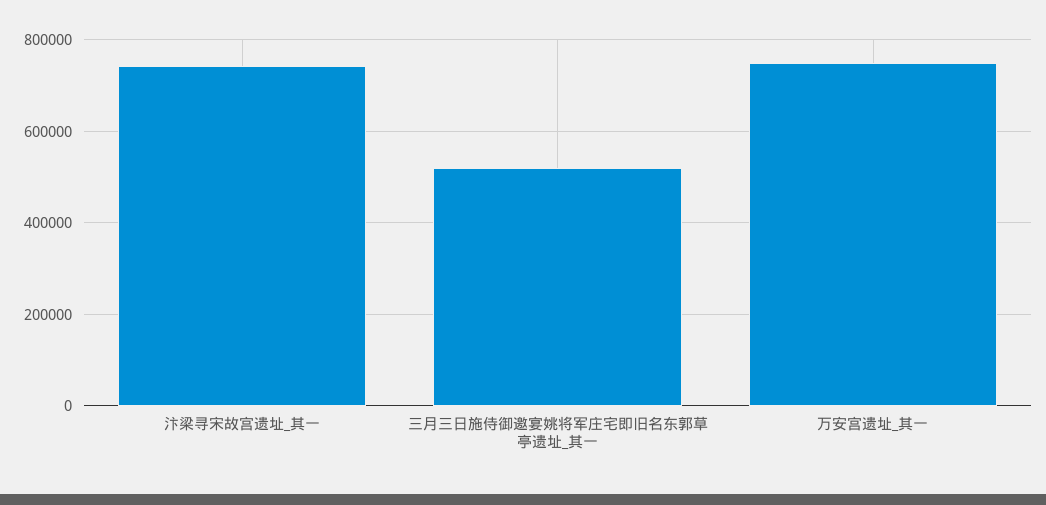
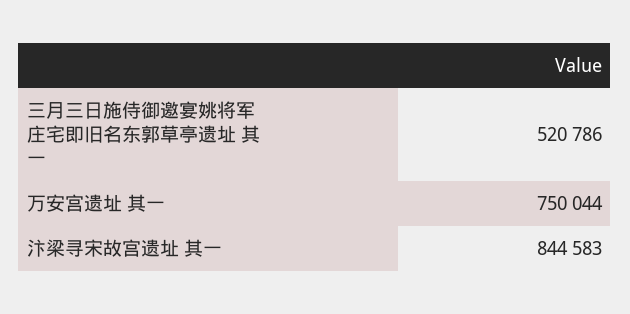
  {
-   "汴梁寻宋故宫遗址_其一": 740000,
+   "汴梁寻宋故宫遗址_其一": 844583,
    "三月三日施侍御邀宴姚将军庄宅即旧名东郭草亭遗址_其一": 520786,
    "万安宫遗址_其一": 750044
  }

